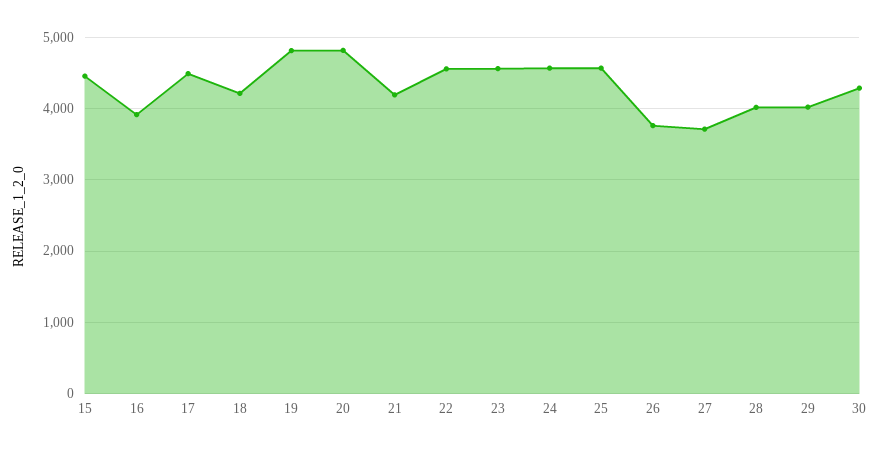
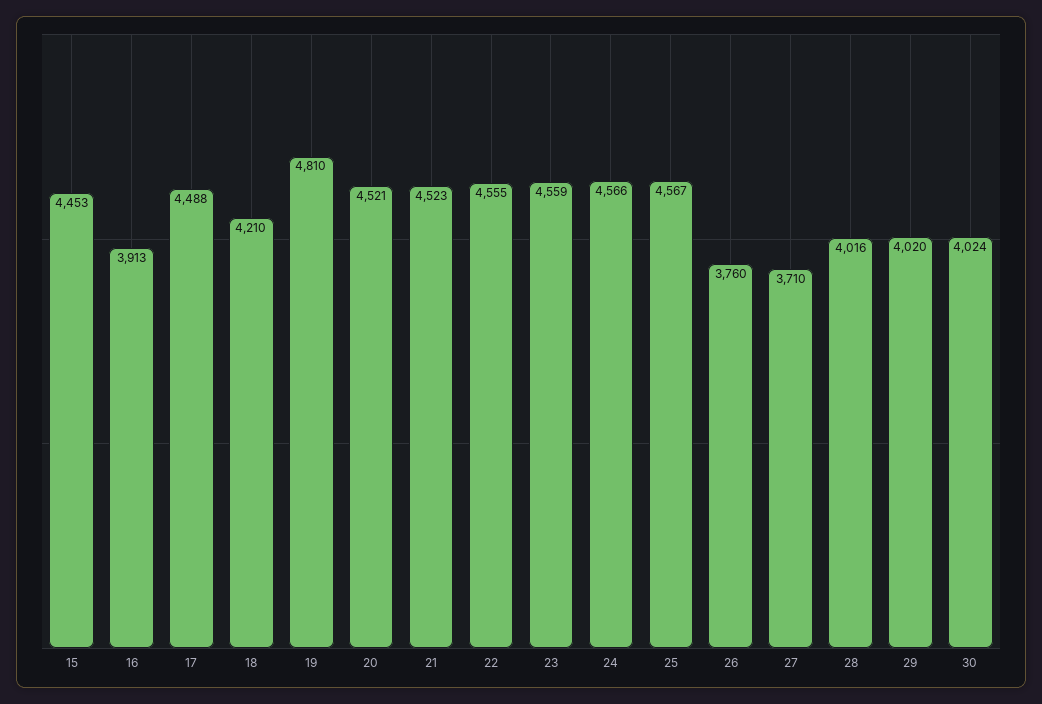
  {
    "15": 4453,
    "16": 3913,
    "17": 4488,
    "18": 4210,
    "19": 4810,
-   "20": 4800,
+   "20": 4521,
-   "21": 4200,
+   "21": 4523,
    "22": 4555,
    "23": 4559,
    "24": 4566,
    "25": 4567,
    "26": 3760,
    "27": 3710,
    "28": 4016,
    "29": 4020,
-   "30": 4300
+   "30": 4024
  }

